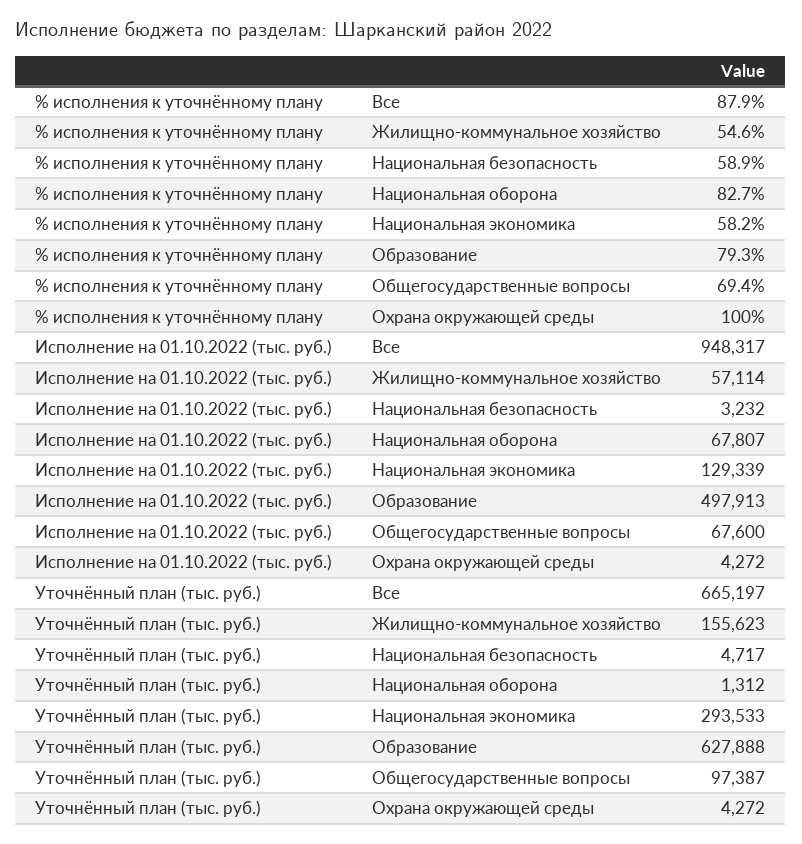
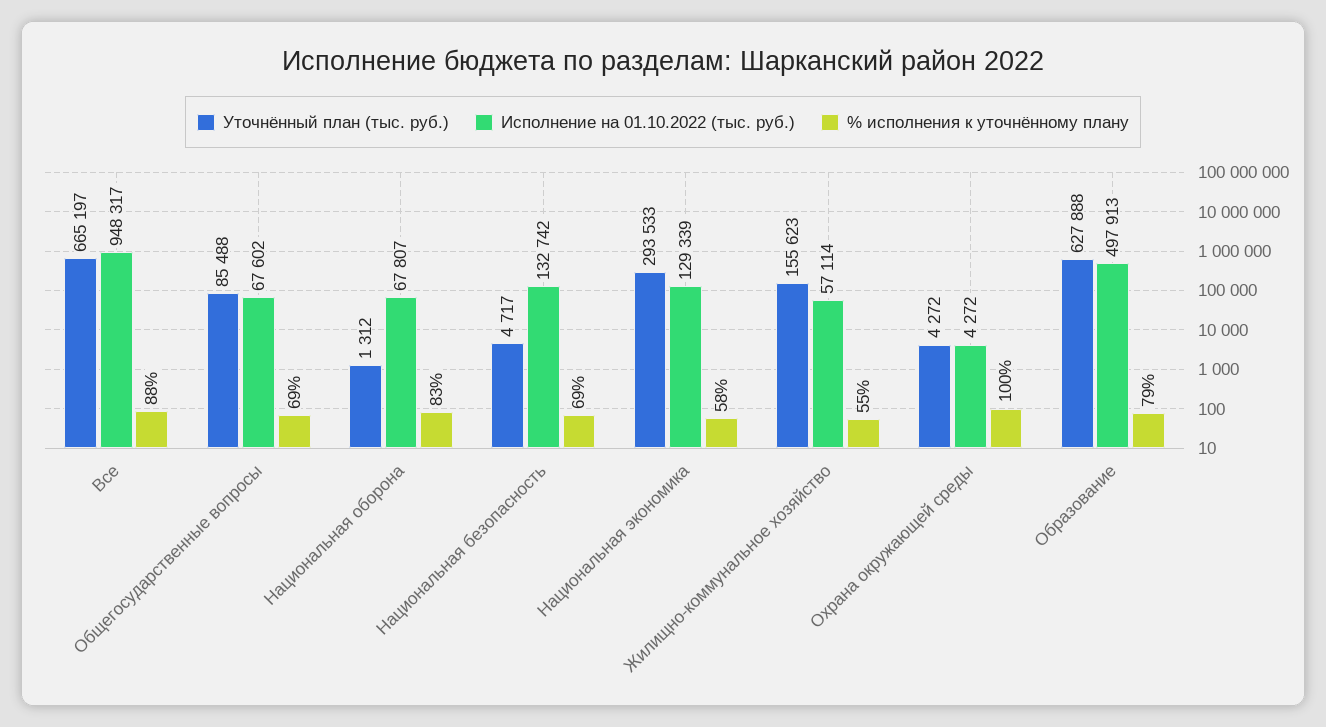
  {
    "% исполнения к уточнённому плану": {
      "Все": 87.9,
      "Жилищно-коммунальное хозяйство": 54.6,
-     "Национальная безопасность": 58.9,
+     "Национальная безопасность": 69,
      "Национальная оборона": 82.7,
      "Национальная экономика": 58.2,
      "Образование": 79.3,
      "Общегосударственные вопросы": 69.4,
      "Охрана окружающей среды": 100
    },
    "Исполнение на 01.10.2022 (тыс. руб.)": {
      "Все": 948317,
      "Жилищно-коммунальное хозяйство": 57114,
-     "Национальная безопасность": 3232,
+     "Национальная безопасность": 132742,
      "Национальная оборона": 67807,
      "Национальная экономика": 129339,
      "Образование": 497913,
-     "Общегосударственные вопросы": 67600,
+     "Общегосударственные вопросы": 67602,
      "Охрана окружающей среды": 4272
    },
    "Уточнённый план (тыс. руб.)": {
      "Все": 665197,
      "Жилищно-коммунальное хозяйство": 155623,
      "Национальная безопасность": 4717,
      "Национальная оборона": 1312,
      "Национальная экономика": 293533,
      "Образование": 627888,
-     "Общегосударственные вопросы": 97387,
+     "Общегосударственные вопросы": 85488,
      "Охрана окружающей среды": 4272
    }
  }

